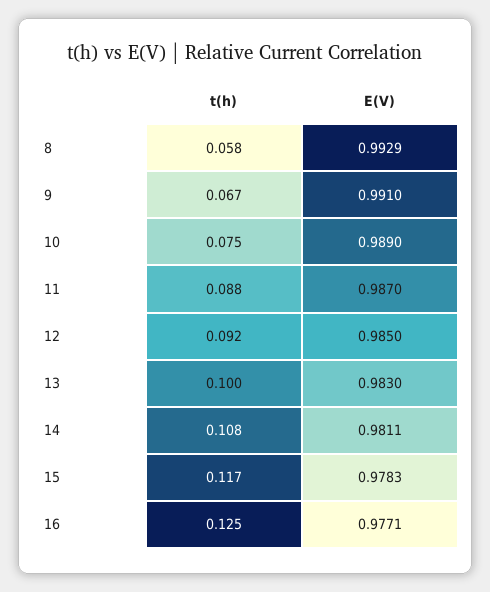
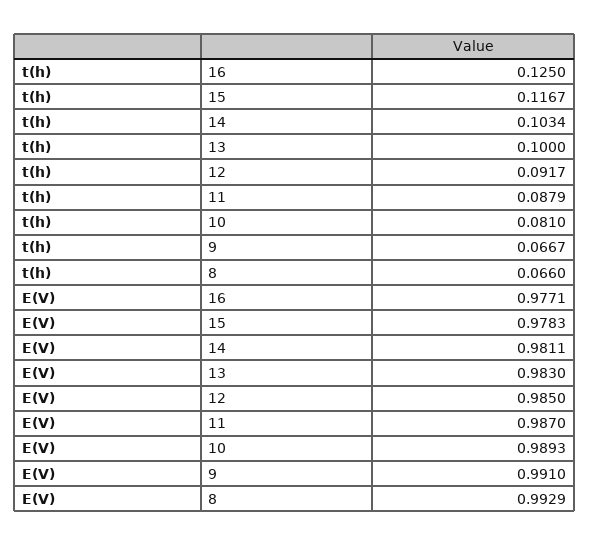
  {
    "t(h)": {
-     "8": 0.058,
+     "8": 0.066,
      "9": 0.0667,
-     "10": 0.075,
+     "10": 0.081,
      "11": 0.0879,
      "12": 0.0917,
      "13": 0.1,
-     "14": 0.108,
+     "14": 0.1034,
      "15": 0.1167,
      "16": 0.125
    },
    "E(V)": {
      "8": 0.9929,
      "9": 0.991,
-     "10": 0.989,
+     "10": 0.9893,
      "11": 0.987,
      "12": 0.985,
      "13": 0.983,
      "14": 0.9811,
      "15": 0.9783,
      "16": 0.9771
    }
  }

